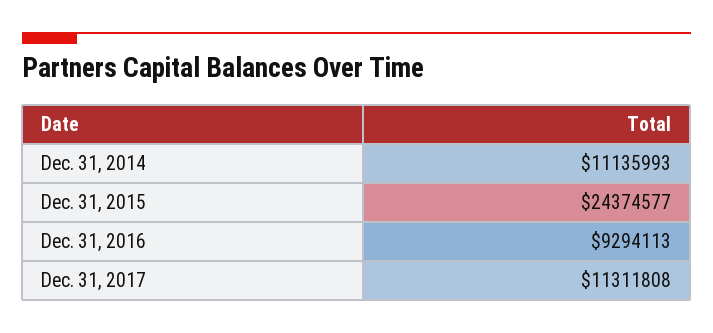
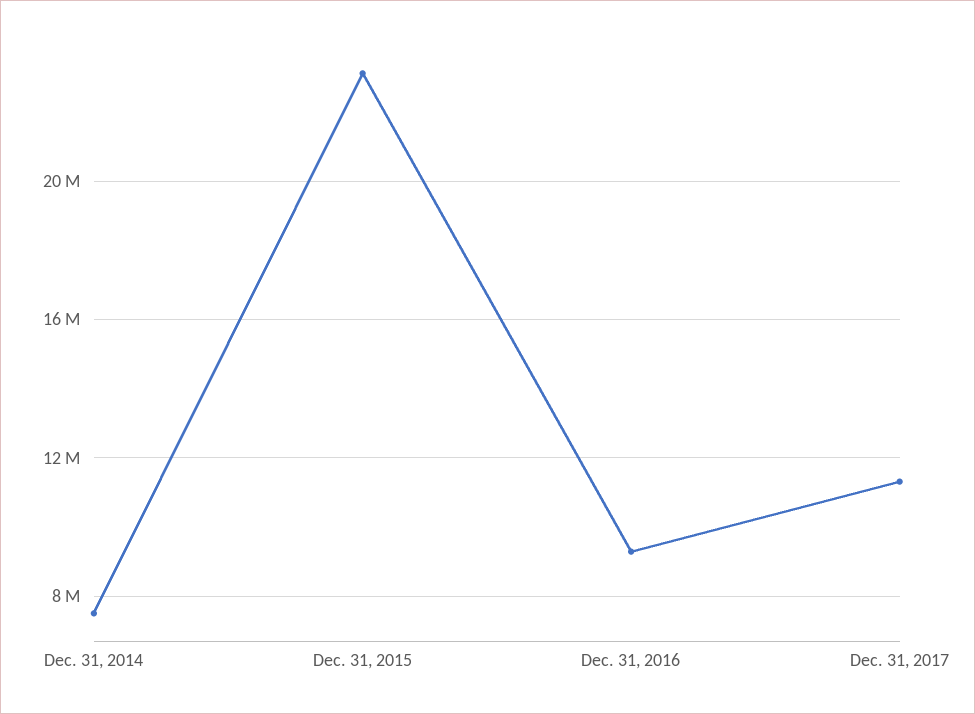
  {
-   "Dec. 31, 2014": 11135993,
+   "Dec. 31, 2014": 7500000,
-   "Dec. 31, 2015": 24374577,
+   "Dec. 31, 2015": 23000000,
    "Dec. 31, 2016": 9294113,
    "Dec. 31, 2017": 11311808
  }

